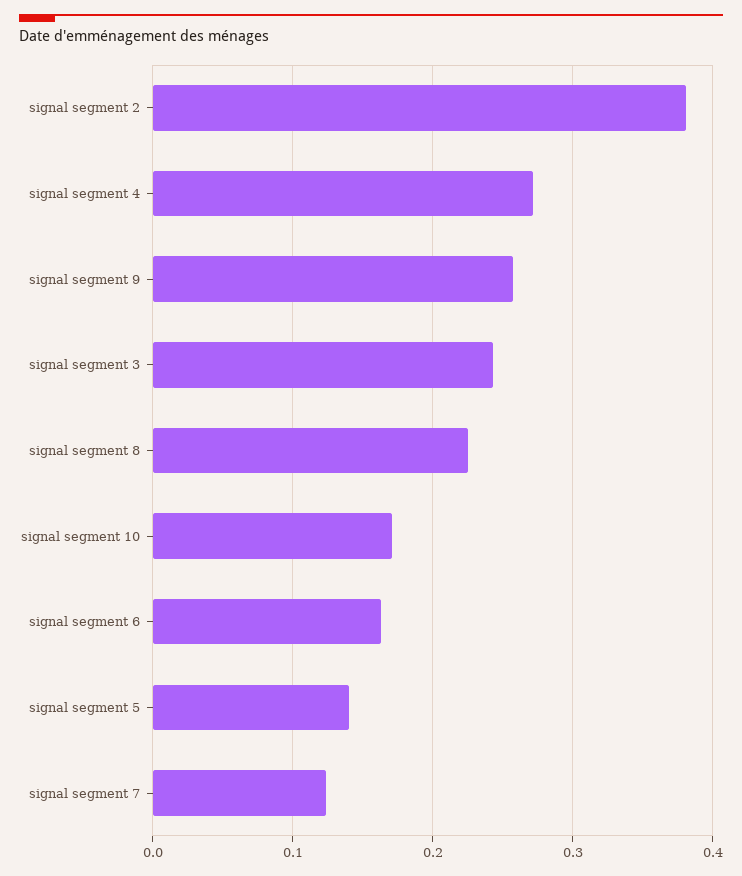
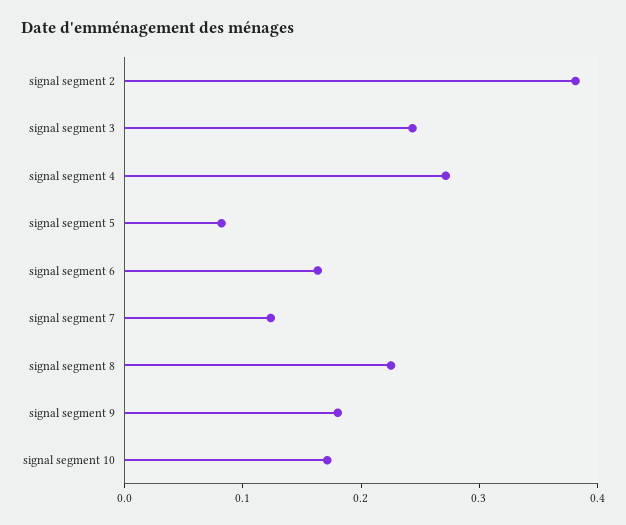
  {
    "signal segment 2": 0.38,
    "signal segment 4": 0.27,
-   "signal segment 9": 0.26,
+   "signal segment 9": 0.18,
    "signal segment 3": 0.24,
    "signal segment 8": 0.23,
    "signal segment 10": 0.17,
    "signal segment 6": 0.16,
-   "signal segment 5": 0.14,
+   "signal segment 5": 0.08,
    "signal segment 7": 0.12
  }

